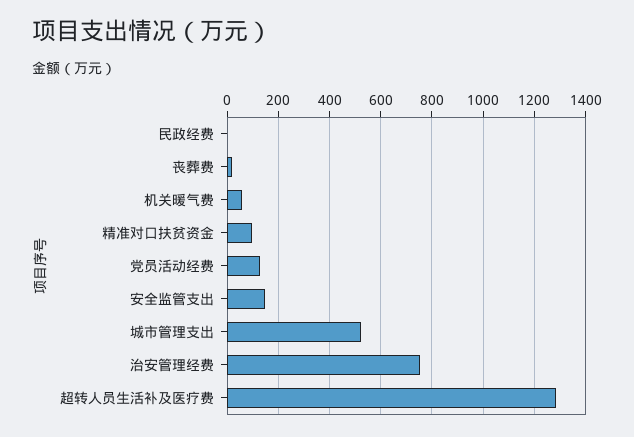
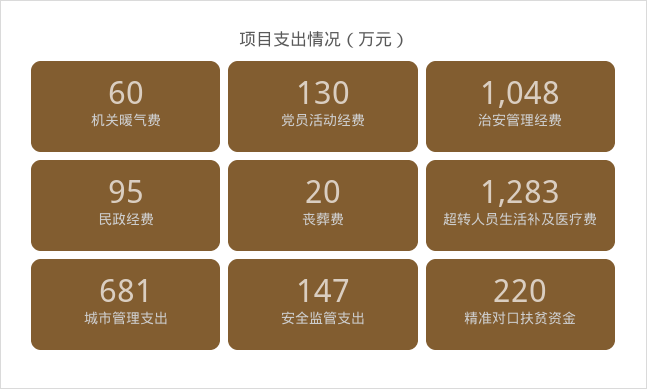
  {
-   "民政经费": 0,
+   "民政经费": 95,
    "丧葬费": 20,
    "机关暖气费": 60,
-   "精准对口扶贫资金": 100,
+   "精准对口扶贫资金": 220,
    "党员活动经费": 130,
    "安全监管支出": 147,
-   "城市管理支出": 525,
+   "城市管理支出": 681,
-   "治安管理经费": 750,
+   "治安管理经费": 1048,
    "超转人员生活补及医疗费": 1283
  }

